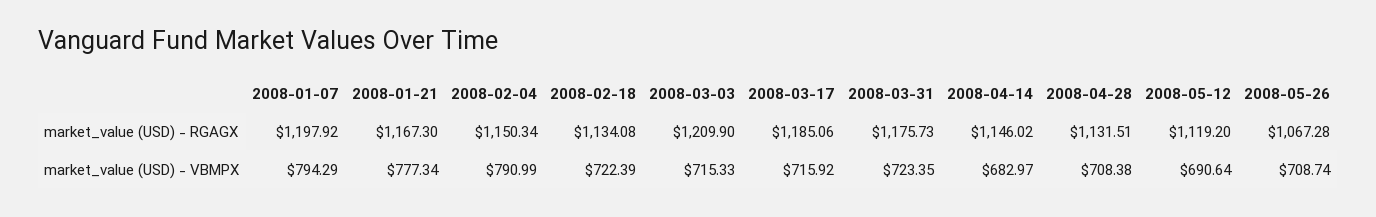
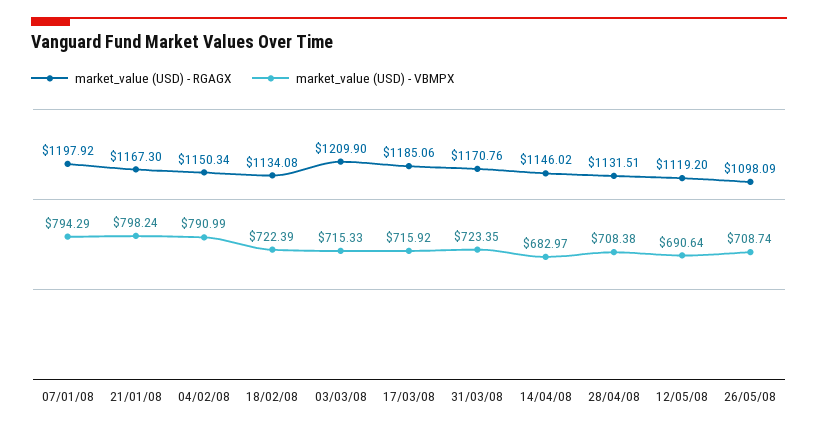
  {
    "market_value (USD) - RGAGX": {
      "2008-01-07": 1197.92,
      "2008-01-21": 1167.3,
      "2008-02-04": 1150.34,
      "2008-02-18": 1134.08,
      "2008-03-03": 1209.9,
      "2008-03-17": 1185.06,
-     "2008-03-31": 1175.73,
+     "2008-03-31": 1170.76,
      "2008-04-14": 1146.02,
      "2008-04-28": 1131.51,
      "2008-05-12": 1119.2,
-     "2008-05-26": 1067.28
+     "2008-05-26": 1098.09
    },
    "market_value (USD) - VBMPX": {
      "2008-01-07": 794.29,
-     "2008-01-21": 777.34,
+     "2008-01-21": 798.24,
      "2008-02-04": 790.99,
      "2008-02-18": 722.39,
      "2008-03-03": 715.33,
      "2008-03-17": 715.92,
      "2008-03-31": 723.35,
      "2008-04-14": 682.97,
      "2008-04-28": 708.38,
      "2008-05-12": 690.64,
      "2008-05-26": 708.74
    }
  }

